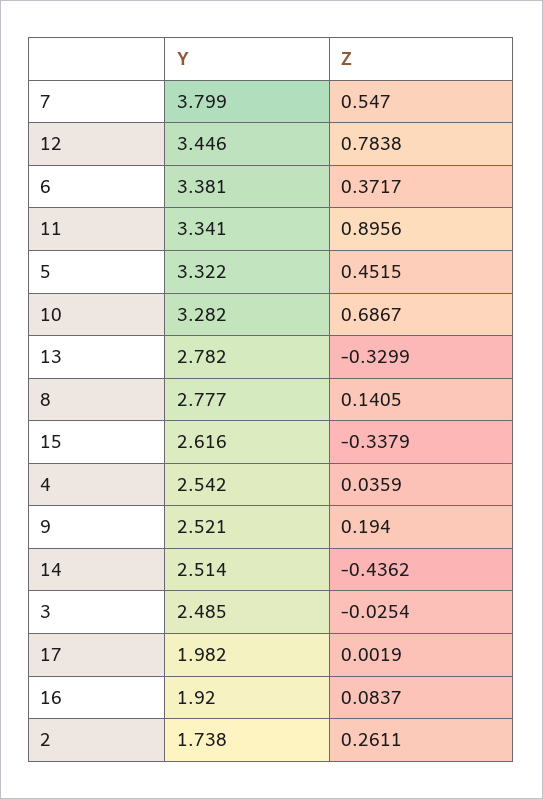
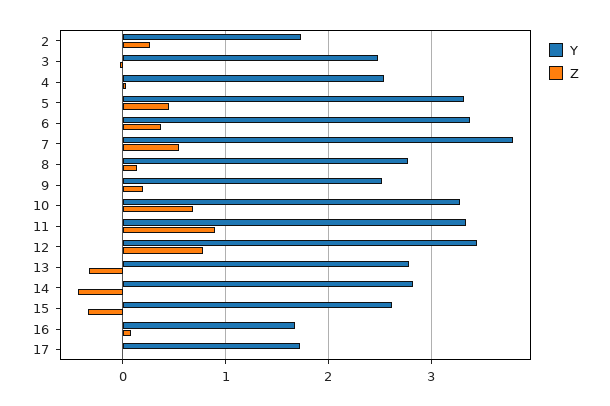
  {
    "Y": {
      "7": 3.799,
      "12": 3.446,
      "6": 3.381,
      "11": 3.341,
      "5": 3.322,
      "10": 3.282,
      "13": 2.782,
      "8": 2.777,
      "15": 2.616,
      "4": 2.542,
      "9": 2.521,
-     "14": 2.514,
+     "14": 2.8,
      "3": 2.485,
-     "17": 1.982,
+     "17": 1.7,
-     "16": 1.92,
+     "16": 1.7,
      "2": 1.738
    },
    "Z": {
      "7": 0.547,
      "12": 0.7838,
      "6": 0.3717,
      "11": 0.8956,
      "5": 0.4515,
      "10": 0.6867,
      "13": -0.3299,
      "8": 0.1405,
      "15": -0.3379,
      "4": 0.0359,
      "9": 0.194,
      "14": -0.4362,
      "3": -0.0254,
      "17": 0.0019,
      "16": 0.0837,
      "2": 0.2611
    }
  }

